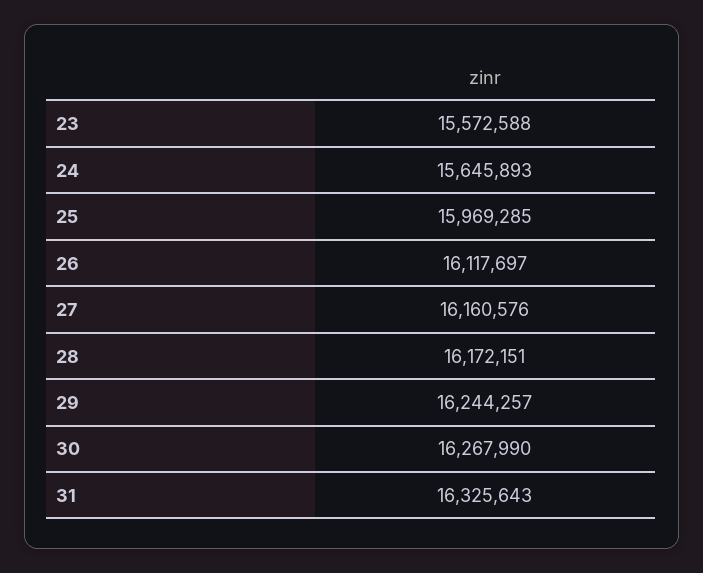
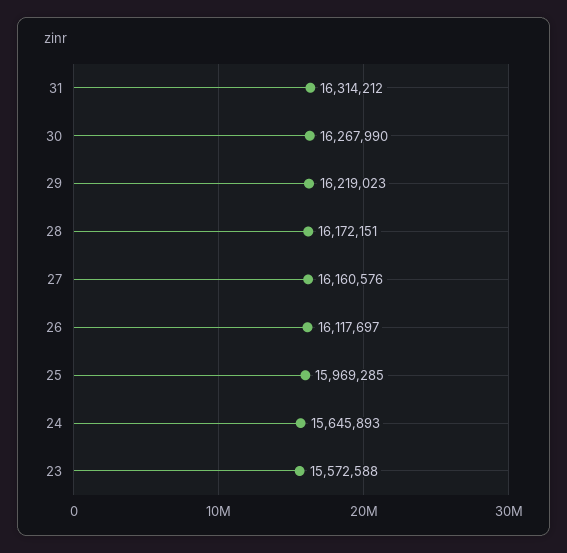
  {
    "23": 15572588,
    "24": 15645893,
    "25": 15969285,
    "26": 16117697,
    "27": 16160576,
    "28": 16172151,
-   "29": 16244257,
+   "29": 16219023,
    "30": 16267990,
-   "31": 16325643
+   "31": 16314212
  }

